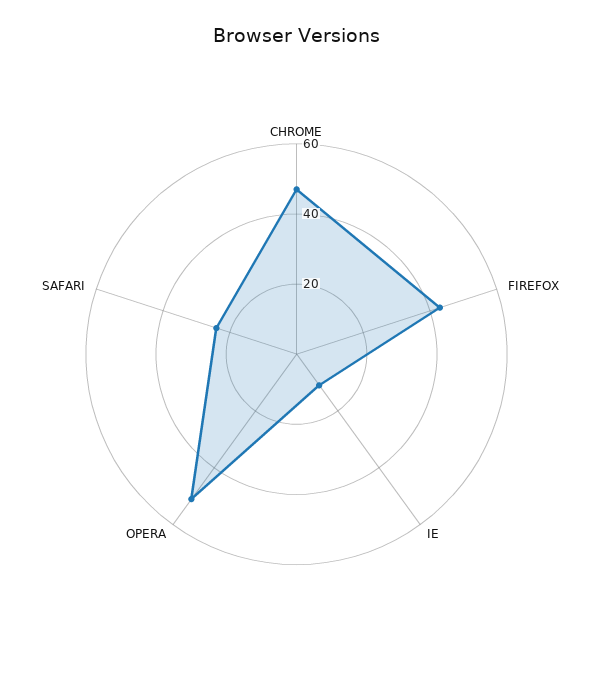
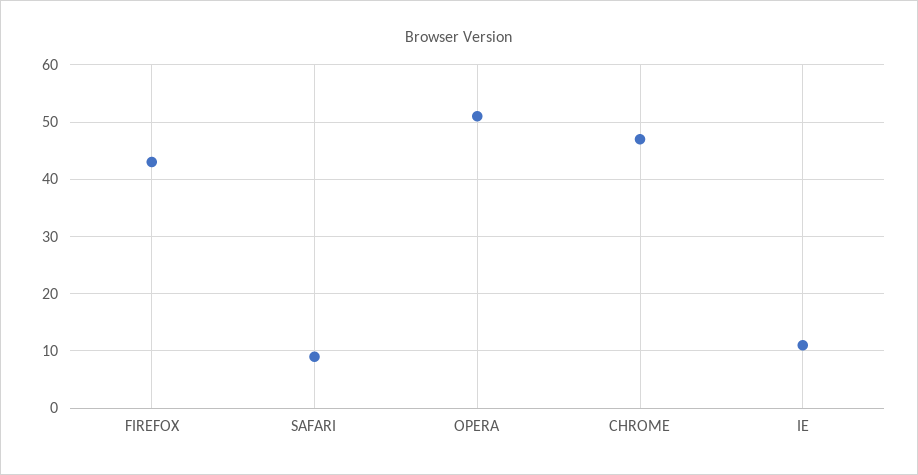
  {
    "CHROME": 45,
    "FIREFOX": 45,
    "IE": 10,
    "OPERA": 50,
-   "SAFARI": 25
+   "SAFARI": 10
  }

